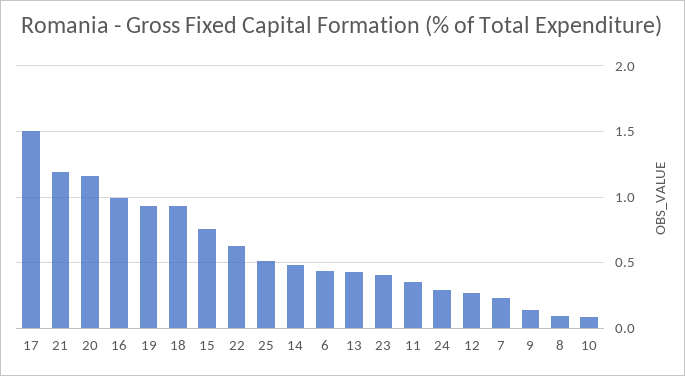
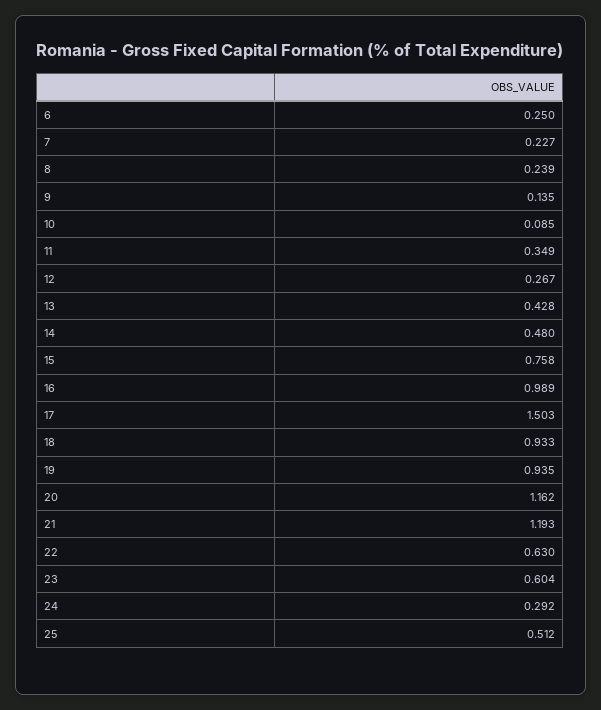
  {
    "17": 1.503,
    "21": 1.193,
    "20": 1.162,
    "16": 0.989,
    "19": 0.935,
    "18": 0.933,
    "15": 0.758,
    "22": 0.63,
    "25": 0.512,
    "14": 0.48,
-   "6": 0.45,
+   "6": 0.25,
    "13": 0.428,
-   "23": 0.4,
+   "23": 0.604,
    "11": 0.349,
    "24": 0.292,
    "12": 0.267,
    "7": 0.227,
    "9": 0.135,
-   "8": 0.1,
+   "8": 0.239,
    "10": 0.085
  }

